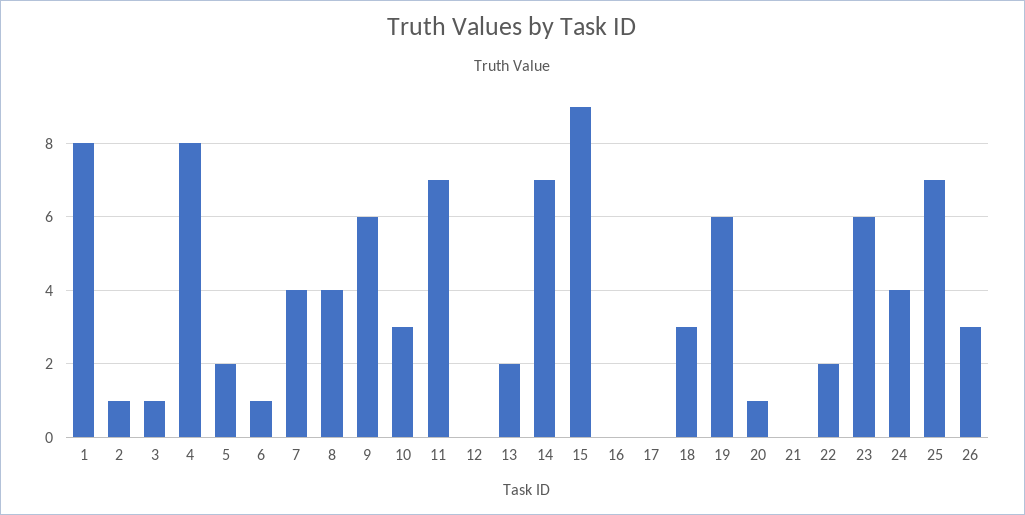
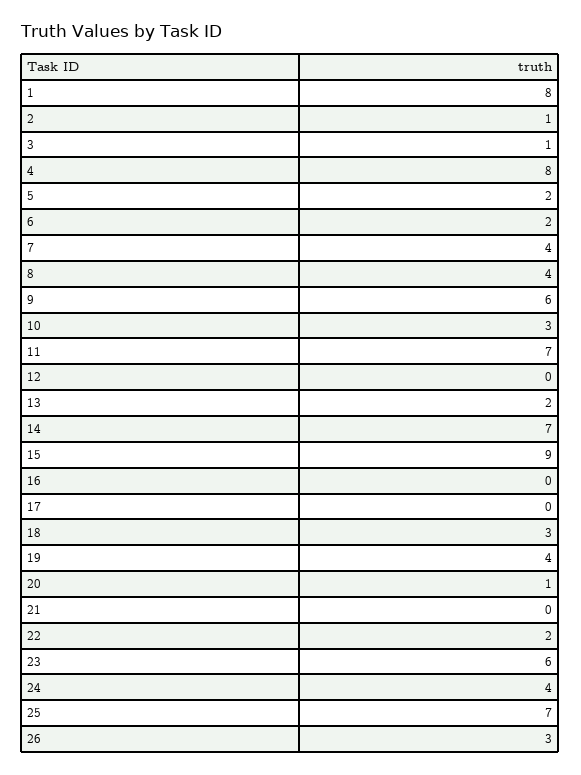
  {
    "1": 8,
    "2": 1,
    "3": 1,
    "4": 8,
    "5": 2,
-   "6": 1,
+   "6": 2,
    "7": 4,
    "8": 4,
    "9": 6,
    "10": 3,
    "11": 7,
    "12": 0,
    "13": 2,
    "14": 7,
    "15": 9,
    "16": 0,
    "17": 0,
    "18": 3,
-   "19": 6,
+   "19": 4,
    "20": 1,
    "21": 0,
    "22": 2,
    "23": 6,
    "24": 4,
    "25": 7,
    "26": 3
  }

